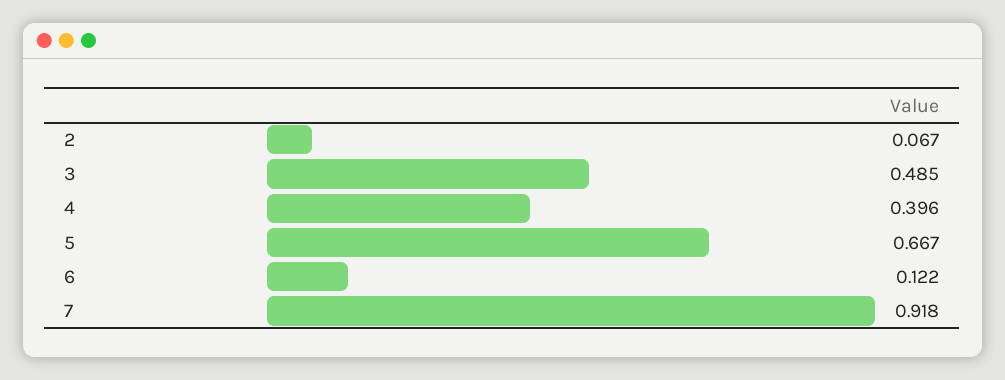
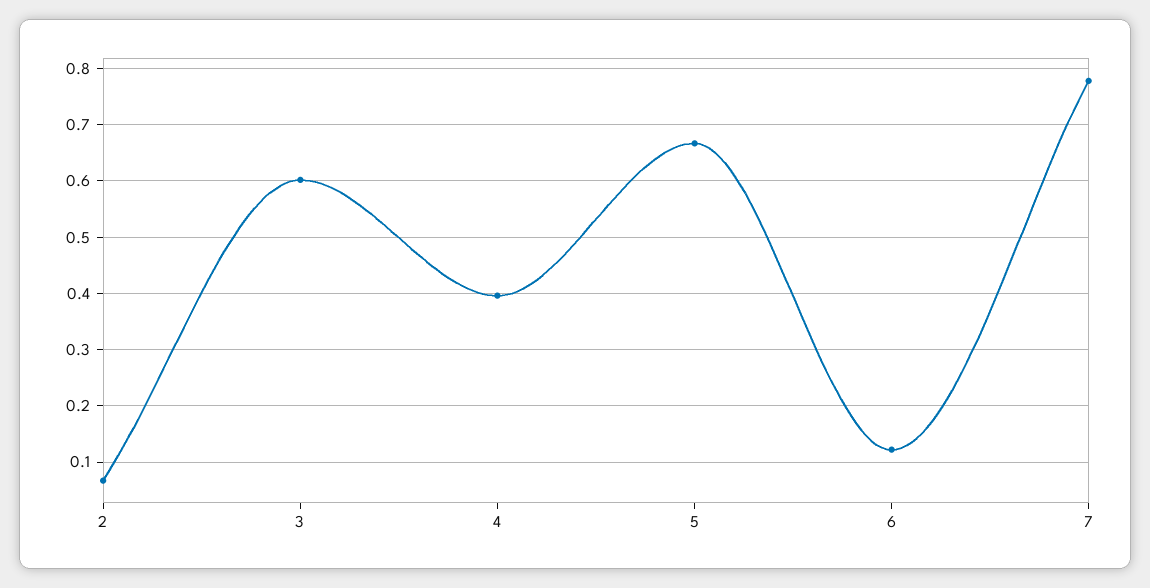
  {
    "2": 0.067,
-   "3": 0.485,
+   "3": 0.6,
    "4": 0.396,
    "5": 0.667,
    "6": 0.122,
-   "7": 0.918
+   "7": 0.78
  }

